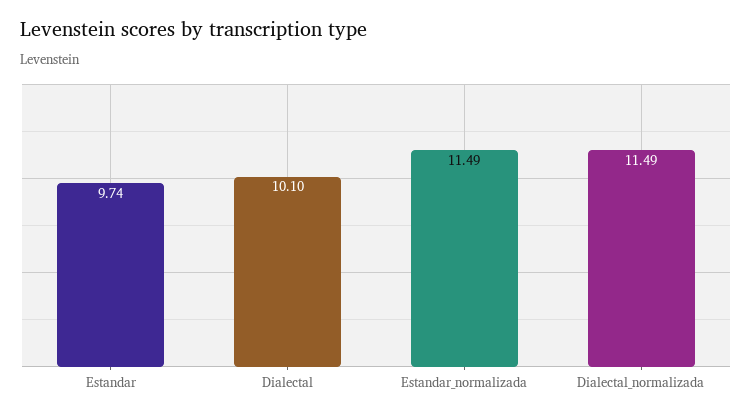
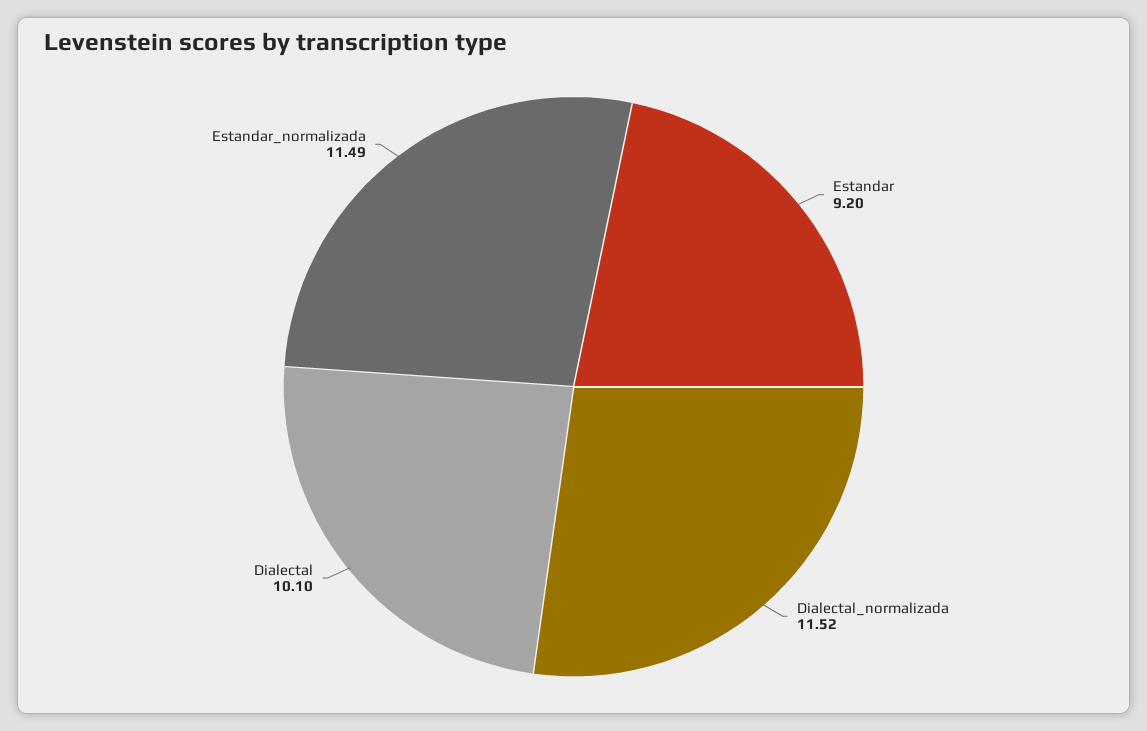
  {
-   "Estandar": 9.74,
+   "Estandar": 9.2,
    "Dialectal": 10.1,
    "Estandar_normalizada": 11.49,
-   "Dialectal_normalizada": 11.49
+   "Dialectal_normalizada": 11.52
  }

